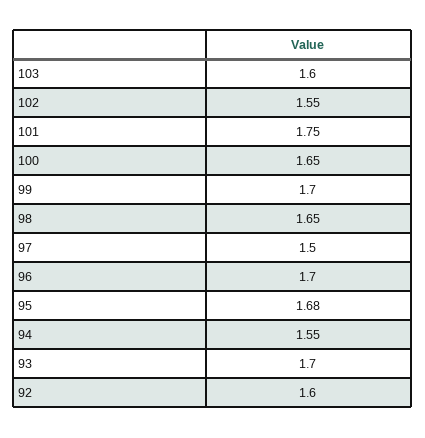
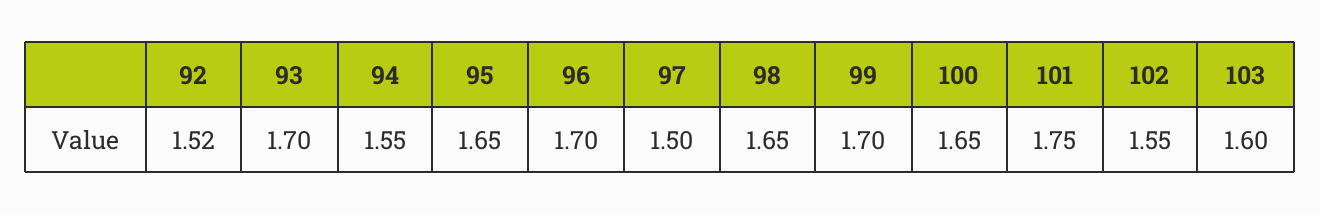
  {
    "103": 1.6,
    "102": 1.55,
    "101": 1.75,
    "100": 1.65,
    "99": 1.7,
    "98": 1.65,
    "97": 1.5,
    "96": 1.7,
-   "95": 1.68,
+   "95": 1.65,
    "94": 1.55,
    "93": 1.7,
-   "92": 1.6
+   "92": 1.52
  }

